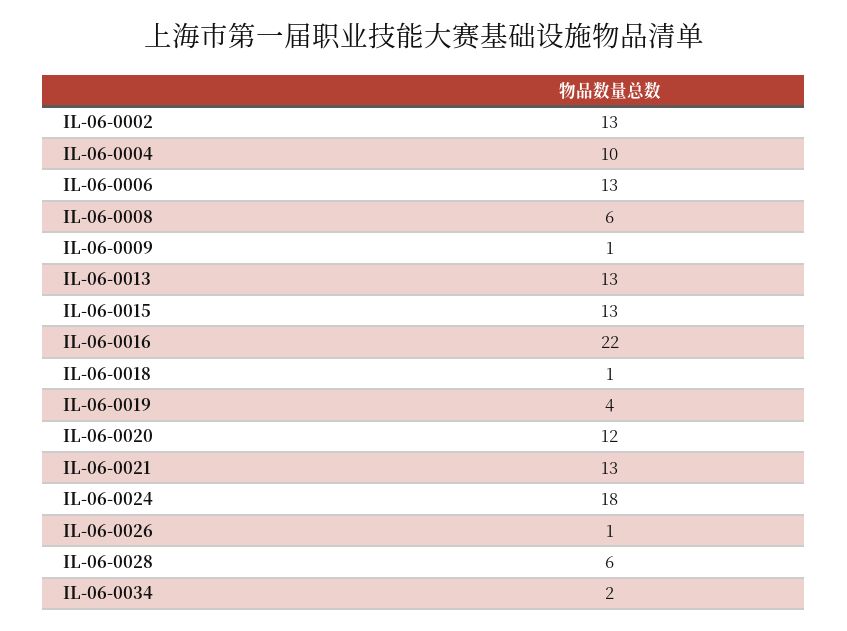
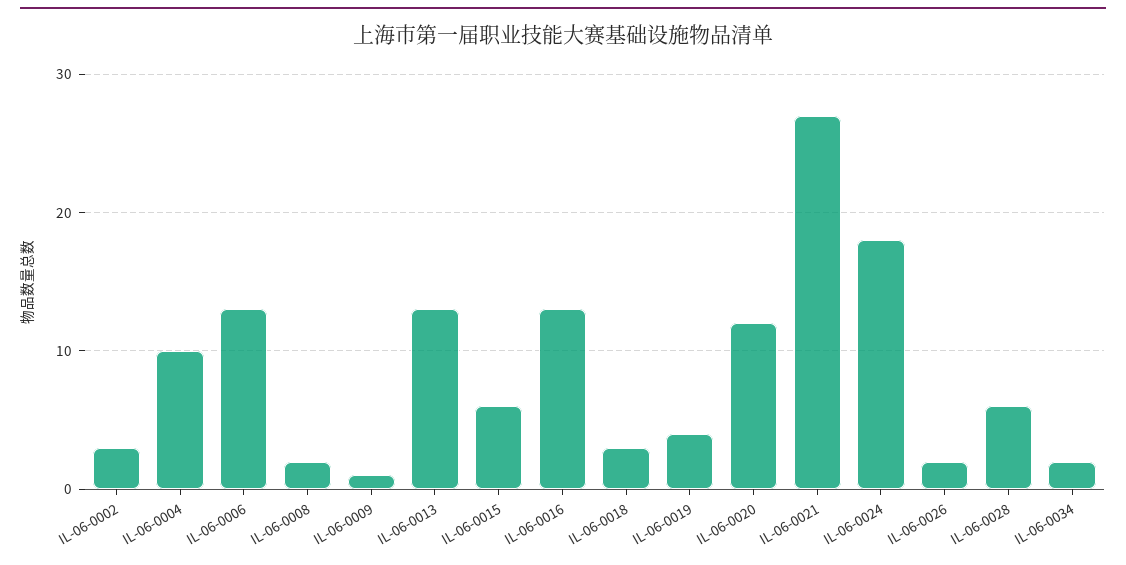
  {
-   "IL-06-0002": 13,
+   "IL-06-0002": 3,
    "IL-06-0004": 10,
    "IL-06-0006": 13,
-   "IL-06-0008": 6,
+   "IL-06-0008": 2,
    "IL-06-0009": 1,
    "IL-06-0013": 13,
-   "IL-06-0015": 13,
+   "IL-06-0015": 6,
-   "IL-06-0016": 22,
+   "IL-06-0016": 13,
-   "IL-06-0018": 1,
+   "IL-06-0018": 3,
    "IL-06-0019": 4,
    "IL-06-0020": 12,
-   "IL-06-0021": 13,
+   "IL-06-0021": 27,
    "IL-06-0024": 18,
-   "IL-06-0026": 1,
+   "IL-06-0026": 2,
    "IL-06-0028": 6,
    "IL-06-0034": 2
  }

